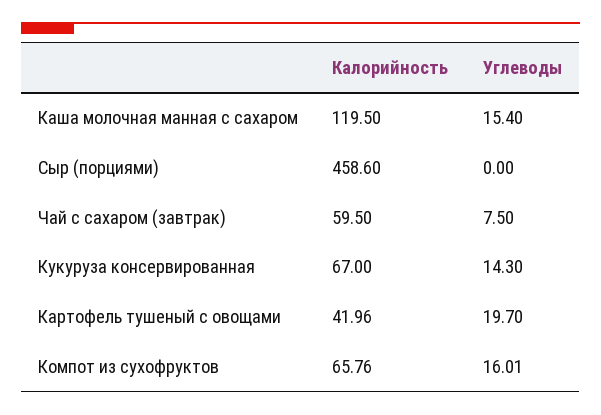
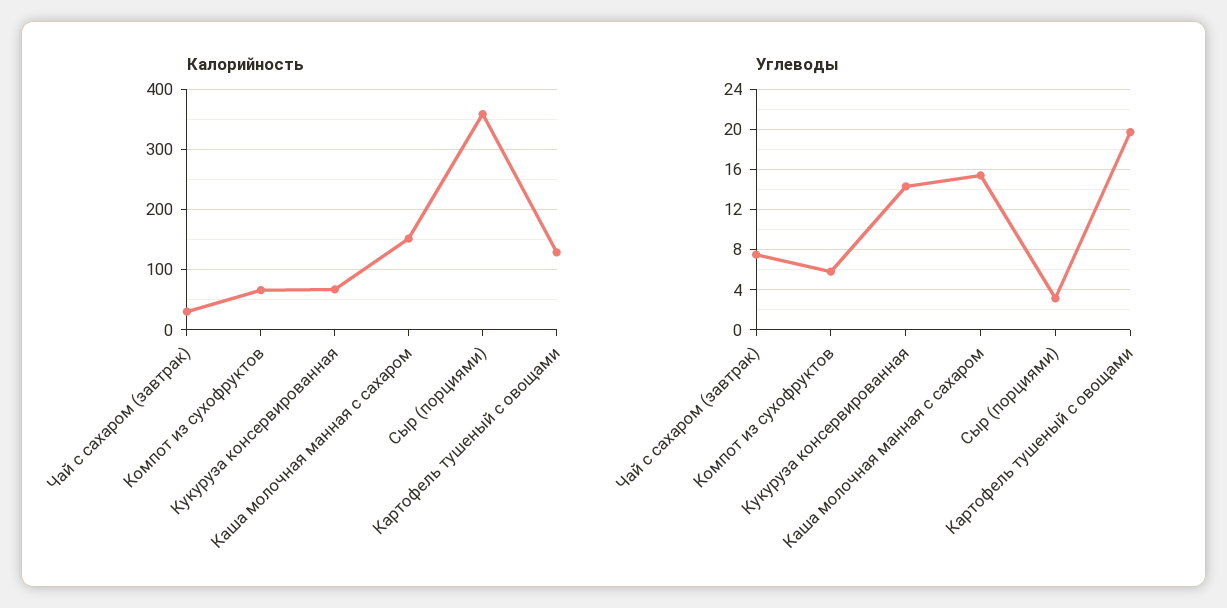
  {
    "Калорийность": {
-     "Каша молочная манная с сахаром": 119.5,
+     "Каша молочная манная с сахаром": 150,
-     "Сыр (порциями)": 458.6,
+     "Сыр (порциями)": 360,
-     "Чай с сахаром (завтрак)": 59.5,
+     "Чай с сахаром (завтрак)": 30,
      "Кукуруза консервированная": 67,
-     "Картофель тушеный с овощами": 41.96,
+     "Картофель тушеный с овощами": 130,
      "Компот из сухофруктов": 65.76
    },
    "Углеводы": {
      "Каша молочная манная с сахаром": 15.4,
-     "Сыр (порциями)": 0,
+     "Сыр (порциями)": 3,
      "Чай с сахаром (завтрак)": 7.5,
      "Кукуруза консервированная": 14.3,
      "Картофель тушеный с овощами": 19.7,
-     "Компот из сухофруктов": 16.01
+     "Компот из сухофруктов": 6
    }
  }

